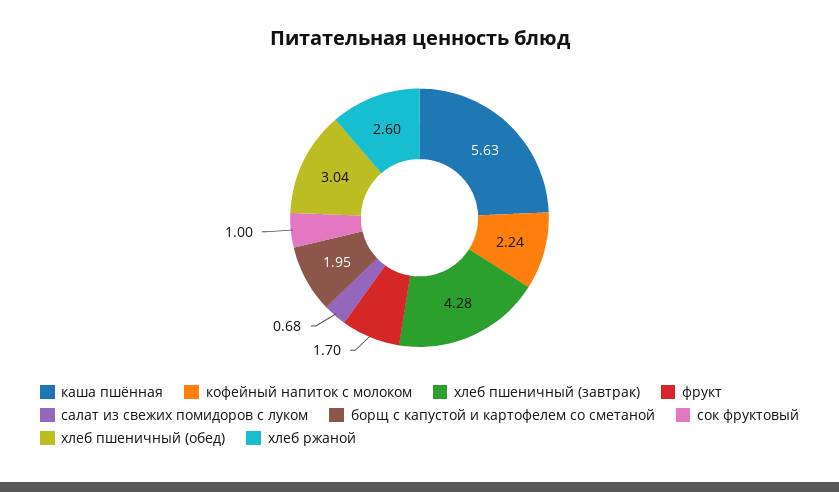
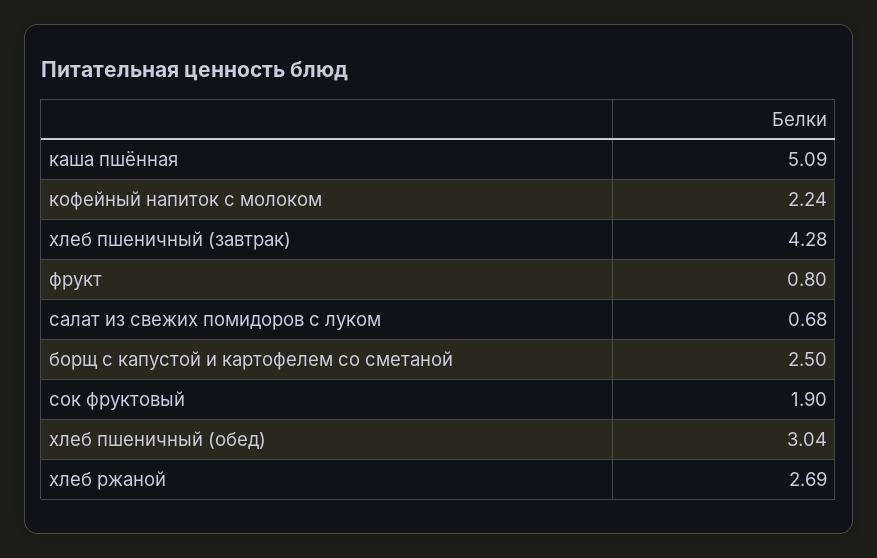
  {
-   "каша пшённая": 5.63,
+   "каша пшённая": 5.09,
    "кофейный напиток с молоком": 2.24,
    "хлеб пшеничный (завтрак)": 4.28,
-   "фрукт": 1.7,
+   "фрукт": 0.8,
    "салат из свежих помидоров с луком": 0.68,
-   "борщ с капустой и картофелем со сметаной": 1.95,
+   "борщ с капустой и картофелем со сметаной": 2.5,
-   "сок фруктовый": 1,
+   "сок фруктовый": 1.9,
    "хлеб пшеничный (обед)": 3.04,
-   "хлеб ржаной": 2.6
+   "хлеб ржаной": 2.69
  }

